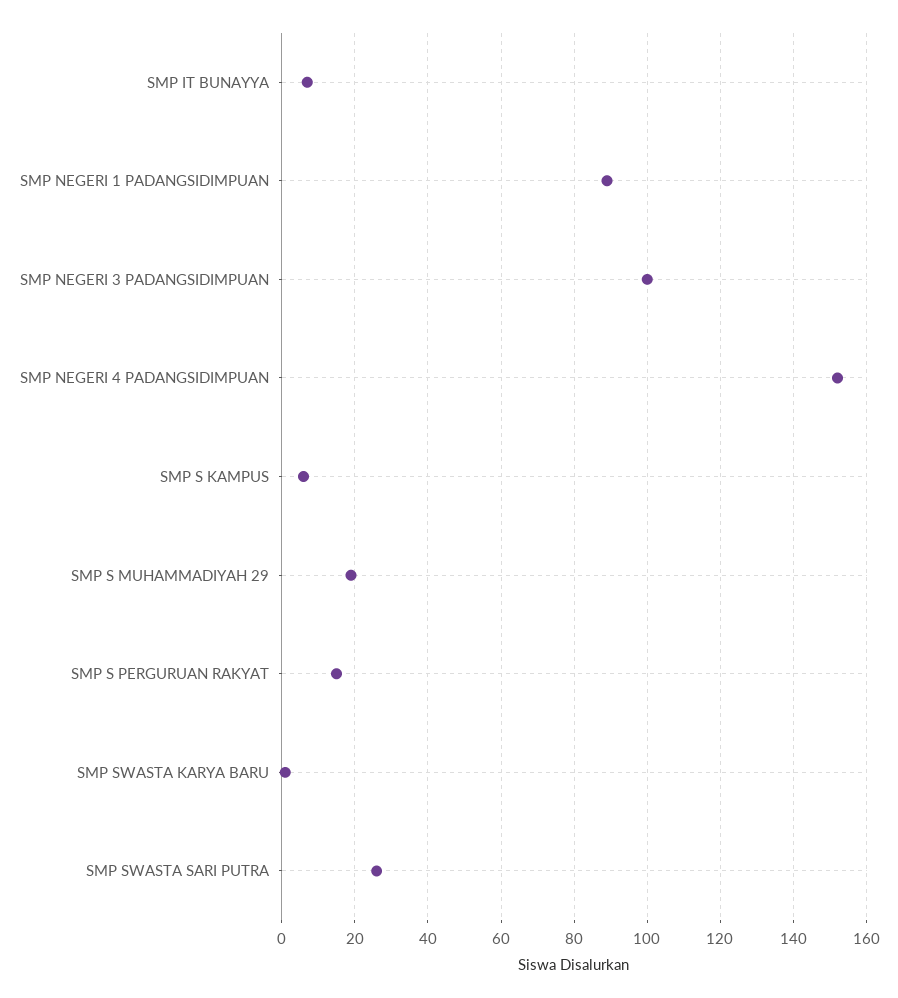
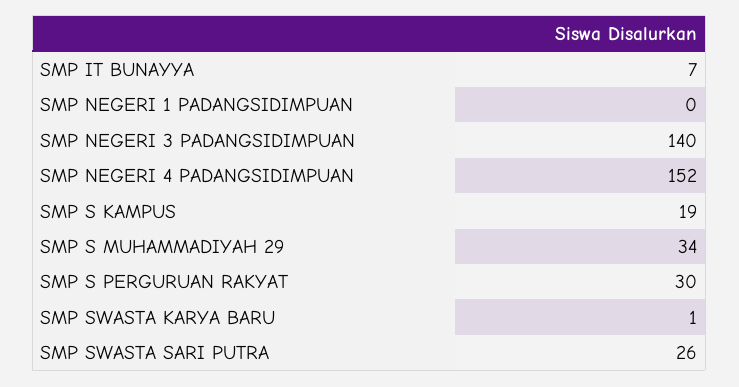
  {
    "SMP IT BUNAYYA": 7,
-   "SMP NEGERI 1 PADANGSIDIMPUAN": 90,
+   "SMP NEGERI 1 PADANGSIDIMPUAN": 0,
-   "SMP NEGERI 3 PADANGSIDIMPUAN": 100,
+   "SMP NEGERI 3 PADANGSIDIMPUAN": 140,
    "SMP NEGERI 4 PADANGSIDIMPUAN": 152,
-   "SMP S KAMPUS": 5,
+   "SMP S KAMPUS": 19,
-   "SMP S MUHAMMADIYAH 29": 20,
+   "SMP S MUHAMMADIYAH 29": 34,
-   "SMP S PERGURUAN RAKYAT": 15,
+   "SMP S PERGURUAN RAKYAT": 30,
    "SMP SWASTA KARYA BARU": 1,
    "SMP SWASTA SARI PUTRA": 26
  }

